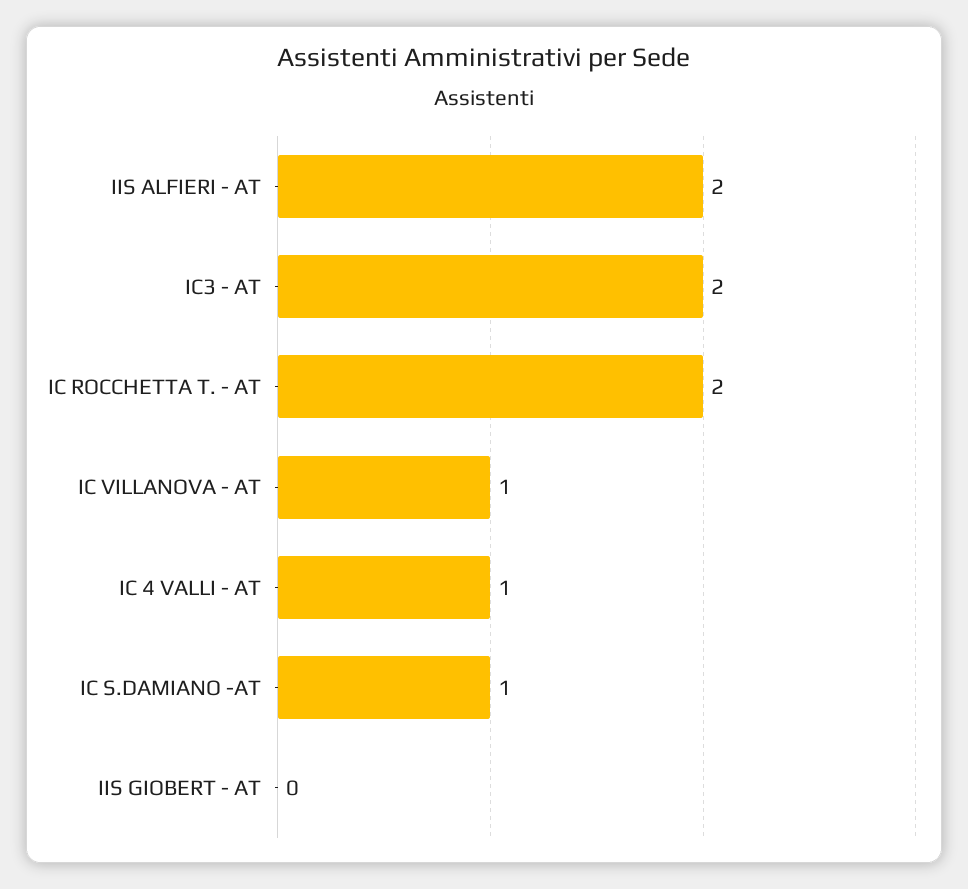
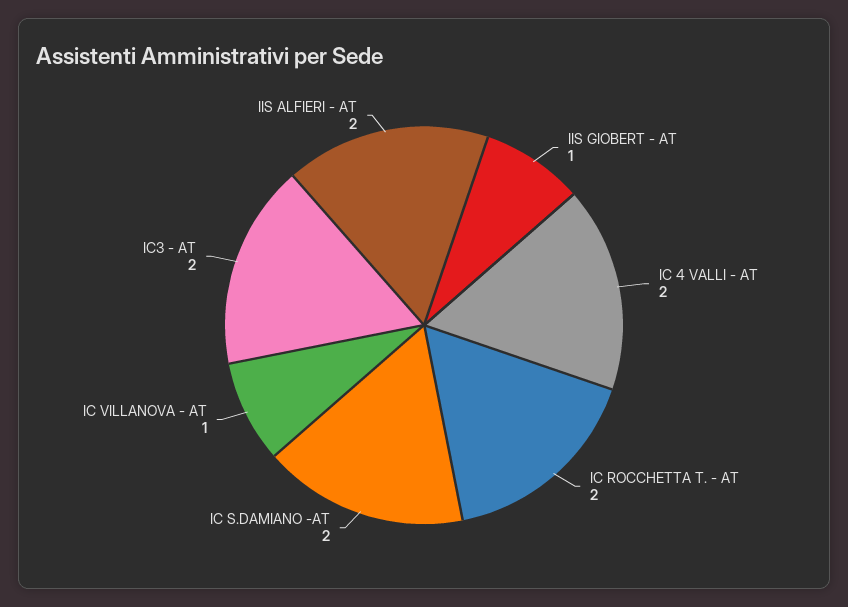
  {
    "IIS ALFIERI - AT": 2,
    "IC3 - AT": 2,
    "IC ROCCHETTA T. - AT": 2,
    "IC VILLANOVA - AT": 1,
-   "IC 4 VALLI - AT": 1,
+   "IC 4 VALLI - AT": 2,
-   "IC S.DAMIANO -AT": 1,
+   "IC S.DAMIANO -AT": 2,
-   "IIS GIOBERT - AT": 0
+   "IIS GIOBERT - AT": 1
  }

